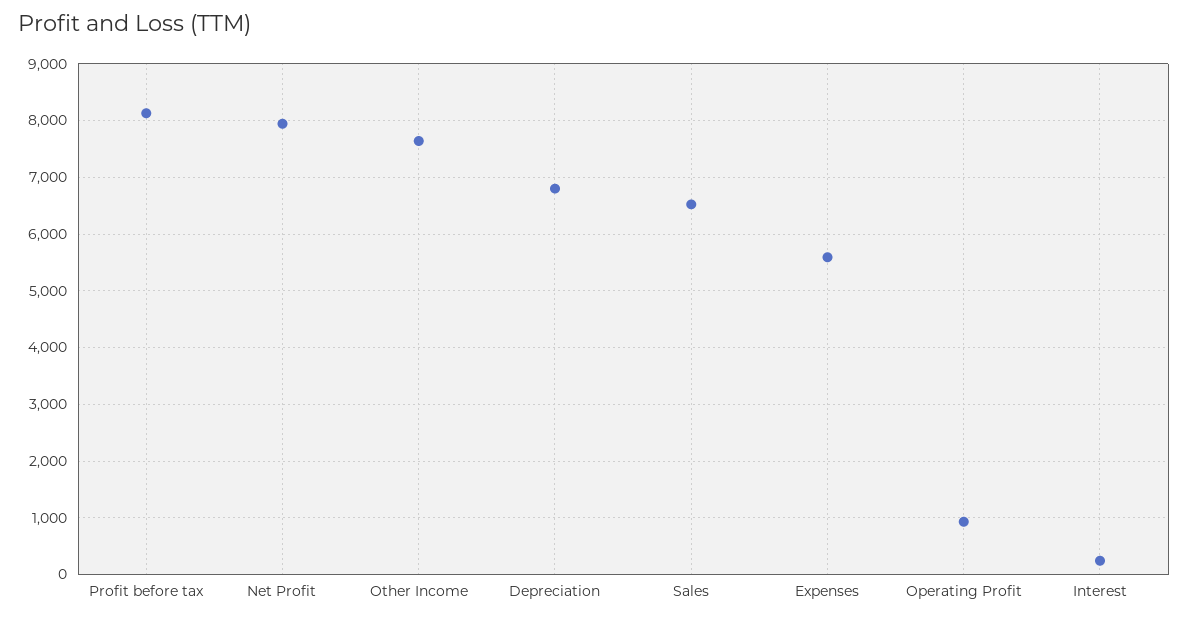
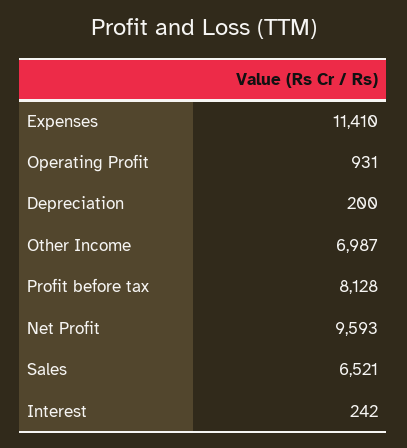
  {
    "Profit before tax": 8128,
-   "Net Profit": 8000,
+   "Net Profit": 9593,
-   "Other Income": 7600,
+   "Other Income": 6987,
-   "Depreciation": 6800,
+   "Depreciation": 200,
    "Sales": 6521,
-   "Expenses": 5600,
+   "Expenses": 11410,
    "Operating Profit": 931,
    "Interest": 242
  }

